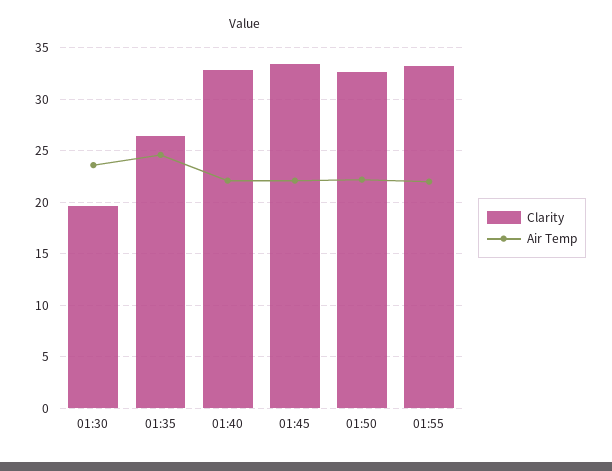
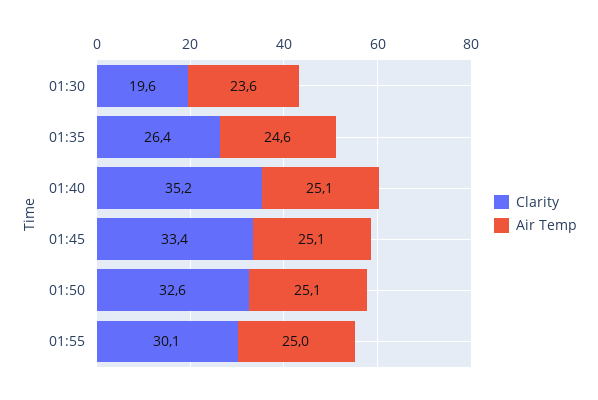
  {
    "Clarity": {
      "01:30": 19.6,
      "01:35": 26.4,
-     "01:40": 33,
+     "01:40": 35.2,
      "01:45": 33.4,
      "01:50": 32.6,
-     "01:55": 33
+     "01:55": 30.1
    },
    "Air Temp": {
      "01:30": 23.6,
      "01:35": 24.6,
-     "01:40": 22,
+     "01:40": 25.1,
-     "01:45": 22,
+     "01:45": 25.1,
-     "01:50": 22,
+     "01:50": 25.1,
-     "01:55": 22
+     "01:55": 25
    }
  }

